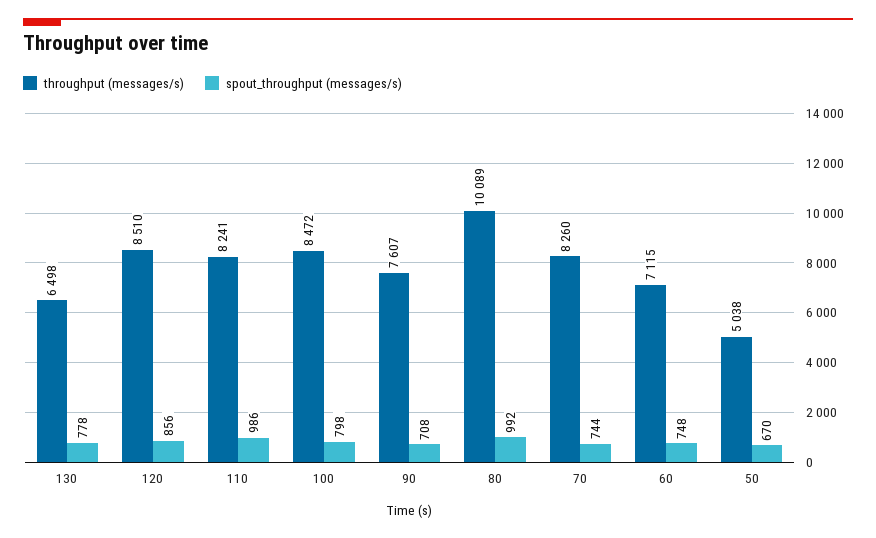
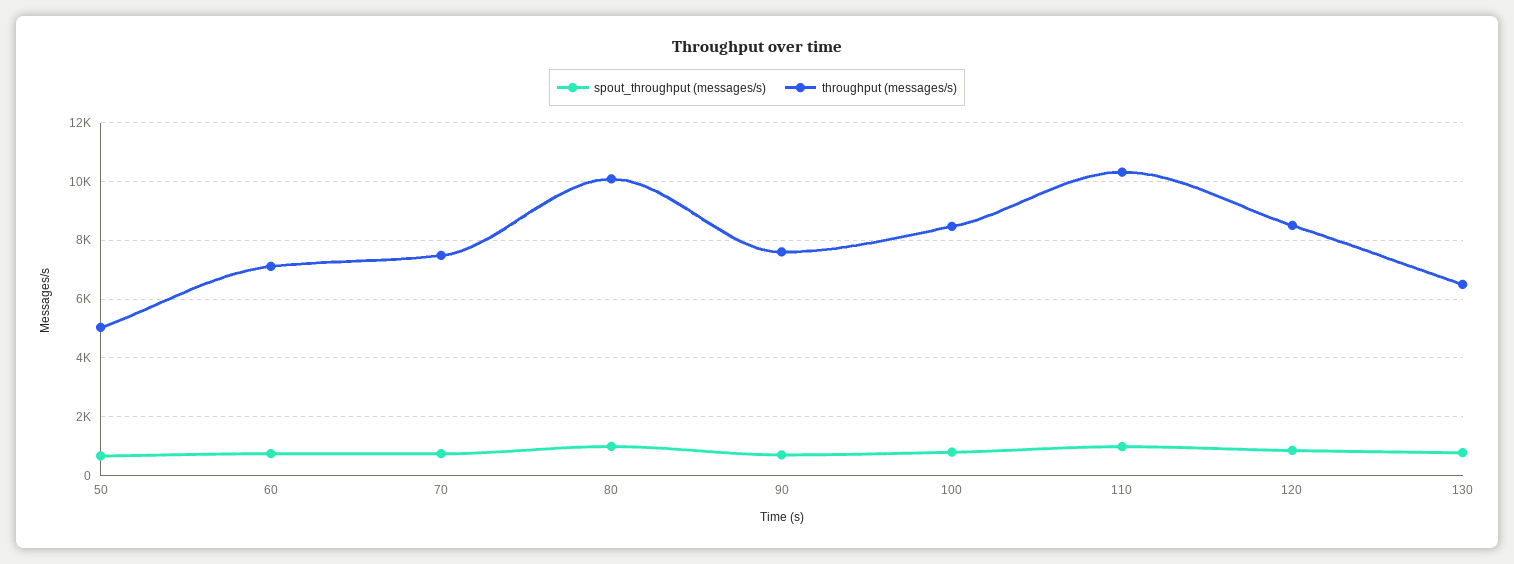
  {
    "throughput (messages/s)": {
      "130": 6498,
      "120": 8510,
-     "110": 8241,
+     "110": 10250,
      "100": 8472,
      "90": 7607,
      "80": 10089,
-     "70": 8260,
+     "70": 7500,
      "60": 7115,
      "50": 5038
    },
    "spout_throughput (messages/s)": {
      "130": 778,
      "120": 856,
      "110": 986,
      "100": 798,
      "90": 708,
      "80": 992,
      "70": 744,
      "60": 748,
      "50": 670
    }
  }

